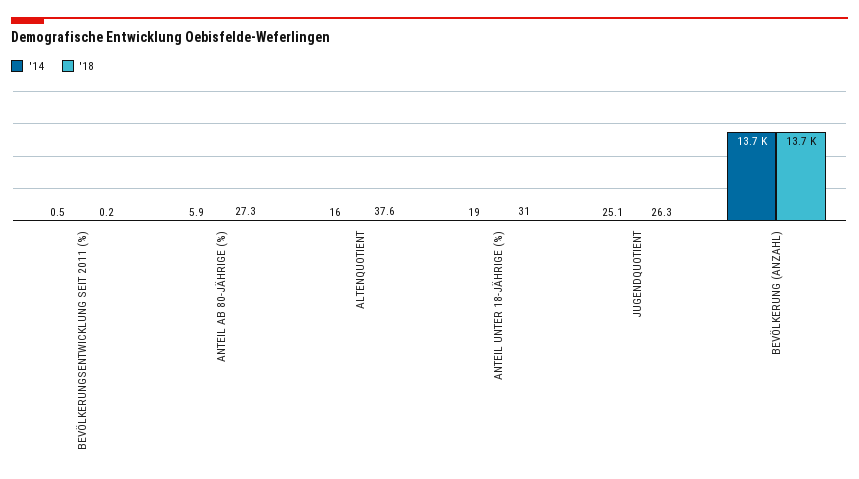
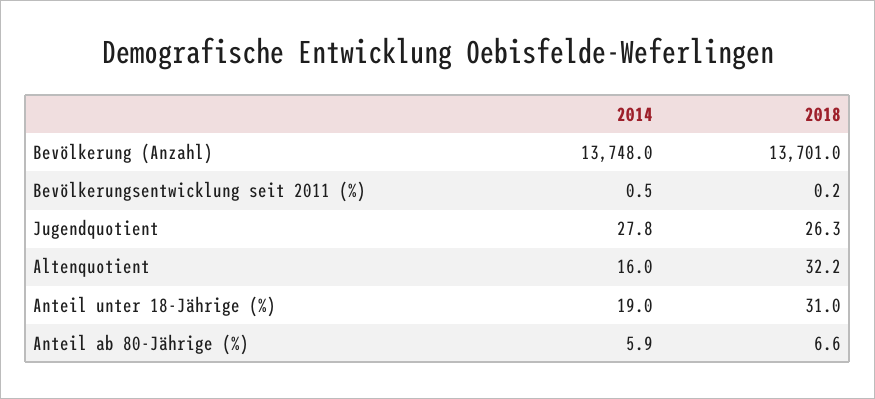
  {
    "'14": {
      "BEVÖLKERUNGSENTWICKLUNG SEIT 2011 (%)": 0.5,
      "ANTEIL AB 80-JÄHRIGE (%)": 5.9,
      "ALTENQUOTIENT": 16,
      "ANTEIL UNTER 18-JÄHRIGE (%)": 19,
-     "JUGENDQUOTIENT": 25.1,
+     "JUGENDQUOTIENT": 27.8,
      "BEVÖLKERUNG (ANZAHL)": 13748
    },
    "'18": {
      "BEVÖLKERUNGSENTWICKLUNG SEIT 2011 (%)": 0.2,
-     "ANTEIL AB 80-JÄHRIGE (%)": 27.3,
+     "ANTEIL AB 80-JÄHRIGE (%)": 6.6,
-     "ALTENQUOTIENT": 37.6,
+     "ALTENQUOTIENT": 32.2,
      "ANTEIL UNTER 18-JÄHRIGE (%)": 31,
      "JUGENDQUOTIENT": 26.3,
      "BEVÖLKERUNG (ANZAHL)": 13701
    }
  }

